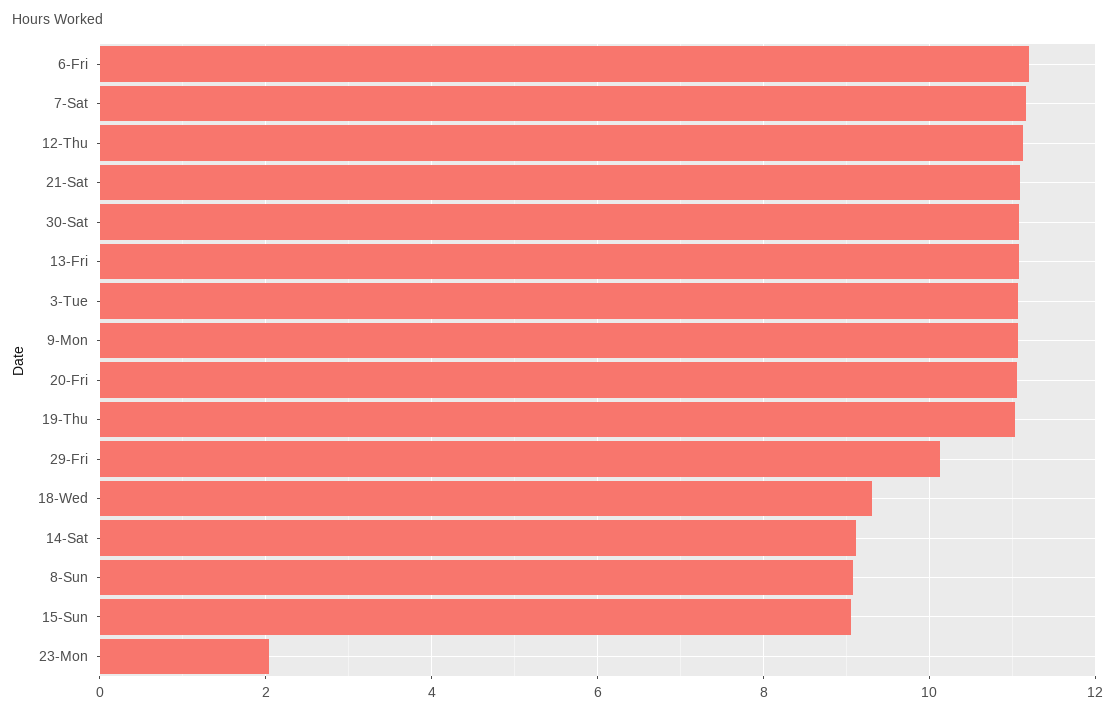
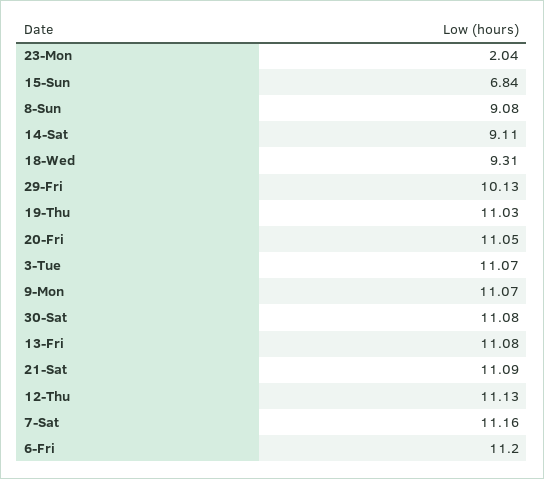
  {
    "6-Fri": 11.2,
    "7-Sat": 11.16,
    "12-Thu": 11.13,
    "21-Sat": 11.09,
    "30-Sat": 11.08,
    "13-Fri": 11.08,
    "3-Tue": 11.07,
    "9-Mon": 11.07,
    "20-Fri": 11.05,
    "19-Thu": 11.03,
    "29-Fri": 10.13,
    "18-Wed": 9.31,
    "14-Sat": 9.11,
    "8-Sun": 9.08,
-   "15-Sun": 9,
+   "15-Sun": 6.84,
    "23-Mon": 2.04
  }

